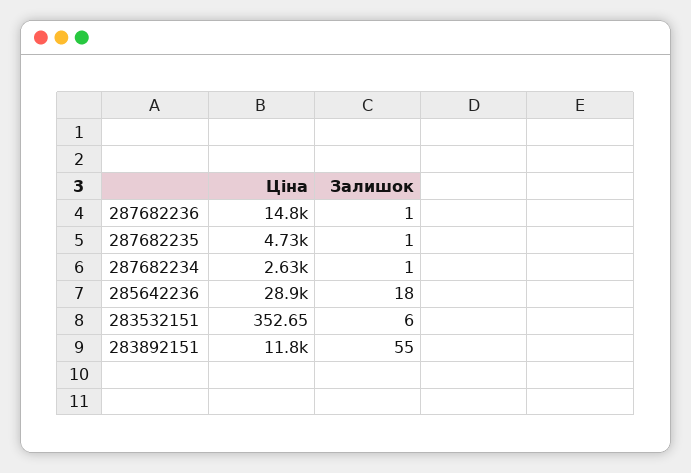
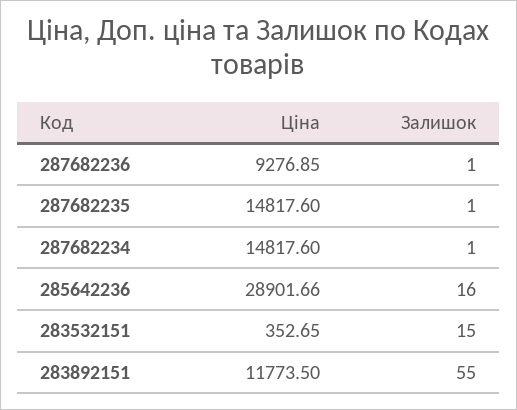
  {
    "Ціна": {
-     "287682236": 14800,
+     "287682236": 9276.85,
-     "287682235": 4730,
+     "287682235": 14817.6,
-     "287682234": 2630,
+     "287682234": 14817.6,
      "285642236": 28901.66,
      "283532151": 352.65,
      "283892151": 11773.5
    },
    "Залишок": {
      "287682236": 1,
      "287682235": 1,
      "287682234": 1,
-     "285642236": 18,
+     "285642236": 16,
-     "283532151": 6,
+     "283532151": 15,
      "283892151": 55
    }
  }

